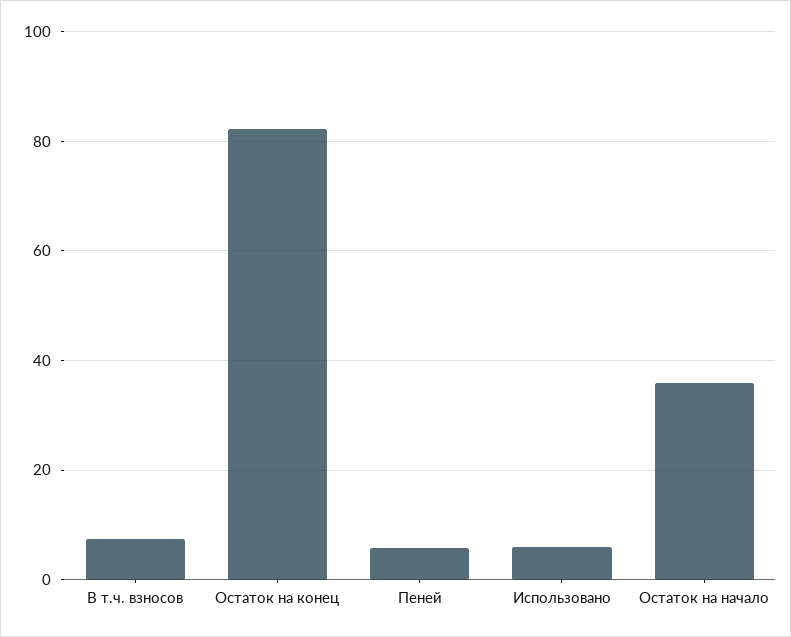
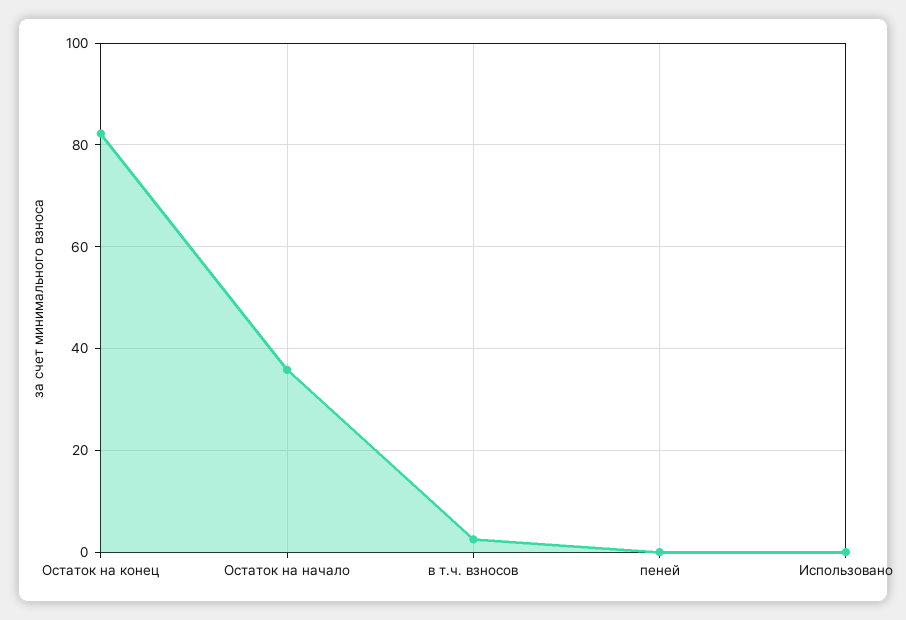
  {
-   "В т.ч. взносов": 8,
+   "В т.ч. взносов": 2,
    "Остаток на конец": 82,
-   "Пеней": 6,
+   "Пеней": 0,
-   "Использовано": 6,
+   "Использовано": 0,
    "Остаток на начало": 36
  }

